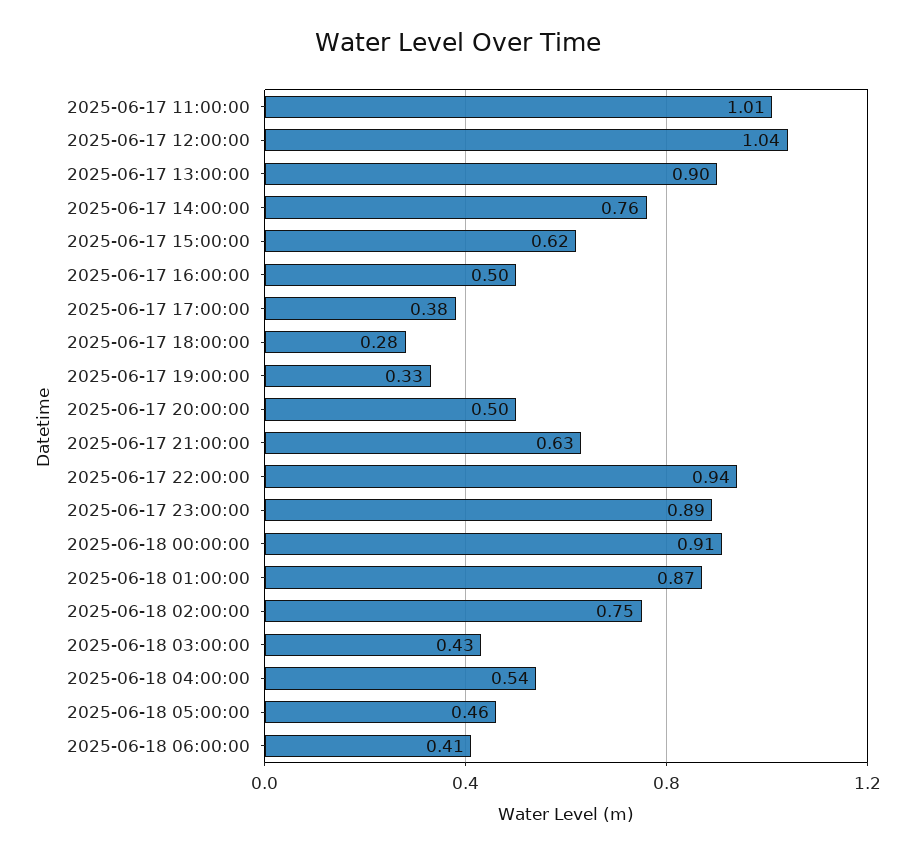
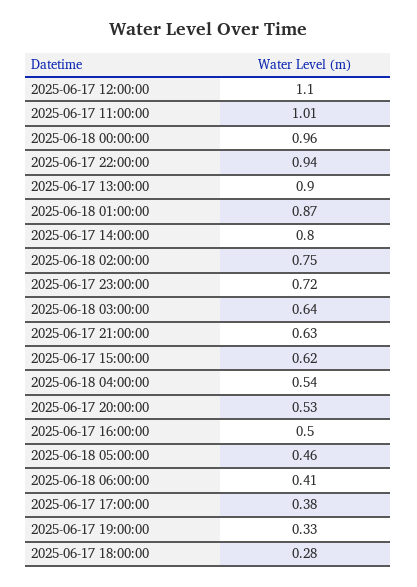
  {
    "2025-06-17 11:00:00": 1.01,
-   "2025-06-17 12:00:00": 1.04,
+   "2025-06-17 12:00:00": 1.1,
    "2025-06-17 13:00:00": 0.9,
-   "2025-06-17 14:00:00": 0.76,
+   "2025-06-17 14:00:00": 0.8,
    "2025-06-17 15:00:00": 0.62,
    "2025-06-17 16:00:00": 0.5,
    "2025-06-17 17:00:00": 0.38,
    "2025-06-17 18:00:00": 0.28,
    "2025-06-17 19:00:00": 0.33,
-   "2025-06-17 20:00:00": 0.5,
+   "2025-06-17 20:00:00": 0.53,
    "2025-06-17 21:00:00": 0.63,
    "2025-06-17 22:00:00": 0.94,
-   "2025-06-17 23:00:00": 0.89,
+   "2025-06-17 23:00:00": 0.72,
-   "2025-06-18 00:00:00": 0.91,
+   "2025-06-18 00:00:00": 0.96,
    "2025-06-18 01:00:00": 0.87,
    "2025-06-18 02:00:00": 0.75,
-   "2025-06-18 03:00:00": 0.43,
+   "2025-06-18 03:00:00": 0.64,
    "2025-06-18 04:00:00": 0.54,
    "2025-06-18 05:00:00": 0.46,
    "2025-06-18 06:00:00": 0.41
  }

